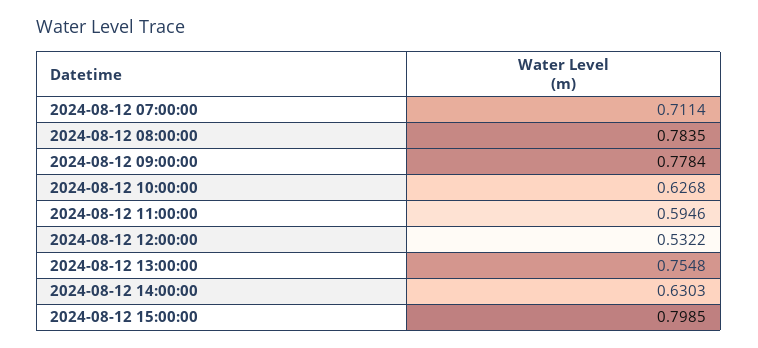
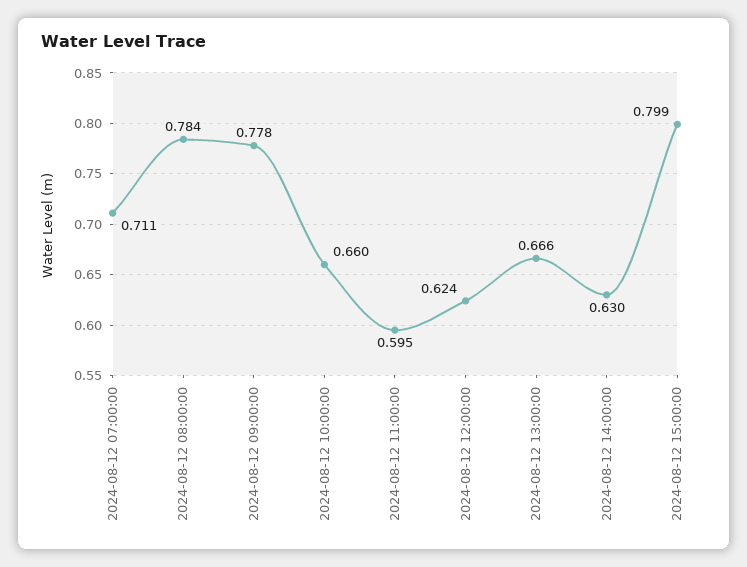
  {
    "2024-08-12 07:00:00": 0.7114,
    "2024-08-12 08:00:00": 0.7835,
    "2024-08-12 09:00:00": 0.7784,
-   "2024-08-12 10:00:00": 0.6268,
+   "2024-08-12 10:00:00": 0.66,
    "2024-08-12 11:00:00": 0.5946,
-   "2024-08-12 12:00:00": 0.5322,
+   "2024-08-12 12:00:00": 0.624,
-   "2024-08-12 13:00:00": 0.7548,
+   "2024-08-12 13:00:00": 0.666,
    "2024-08-12 14:00:00": 0.6303,
    "2024-08-12 15:00:00": 0.7985
  }

